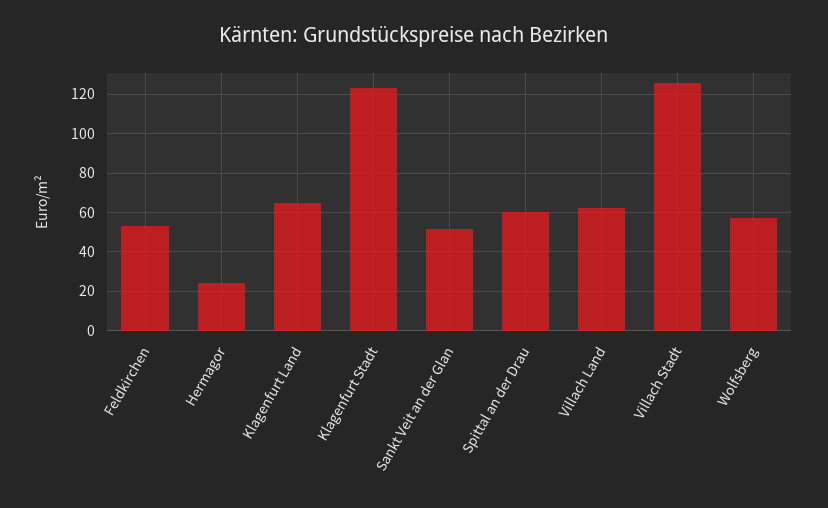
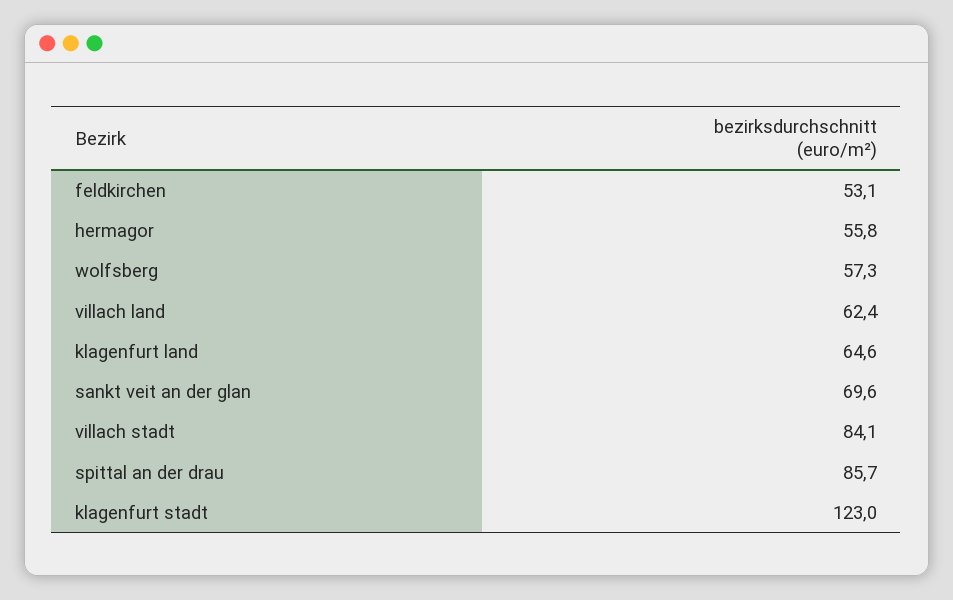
  {
    "Feldkirchen": 53.1,
-   "Hermagor": 25,
+   "Hermagor": 55.8,
    "Klagenfurt Land": 64.6,
    "Klagenfurt Stadt": 123,
-   "Sankt Veit an der Glan": 50,
+   "Sankt Veit an der Glan": 69.6,
-   "Spittal an der Drau": 60,
+   "Spittal an der Drau": 85.7,
    "Villach Land": 62.4,
-   "Villach Stadt": 125,
+   "Villach Stadt": 84.1,
    "Wolfsberg": 57.3
  }

